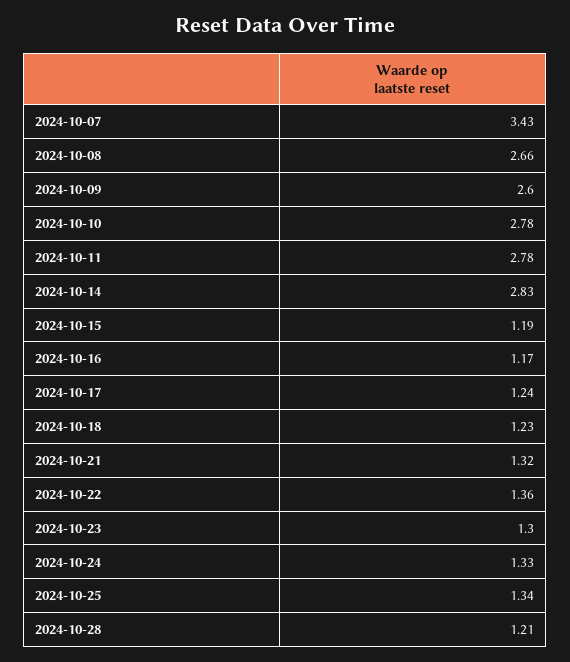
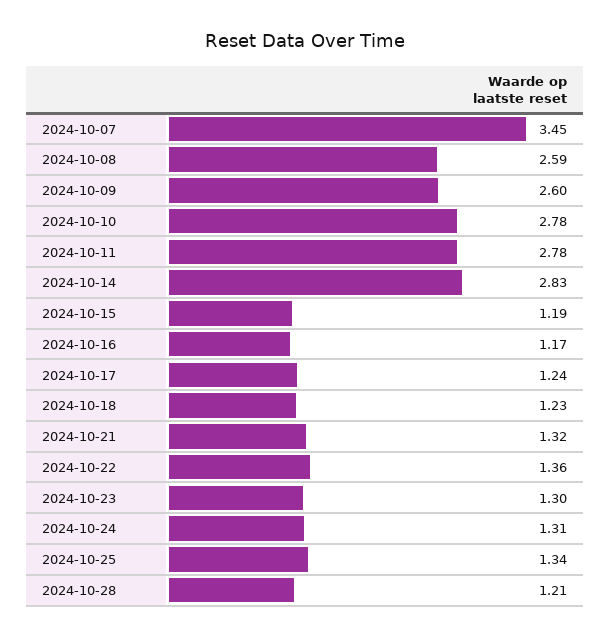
  {
-   "2024-10-07": 3.43,
+   "2024-10-07": 3.45,
-   "2024-10-08": 2.66,
+   "2024-10-08": 2.59,
    "2024-10-09": 2.6,
    "2024-10-10": 2.78,
    "2024-10-11": 2.78,
    "2024-10-14": 2.83,
    "2024-10-15": 1.19,
    "2024-10-16": 1.17,
    "2024-10-17": 1.24,
    "2024-10-18": 1.23,
    "2024-10-21": 1.32,
    "2024-10-22": 1.36,
    "2024-10-23": 1.3,
-   "2024-10-24": 1.33,
+   "2024-10-24": 1.31,
    "2024-10-25": 1.34,
    "2024-10-28": 1.21
  }

